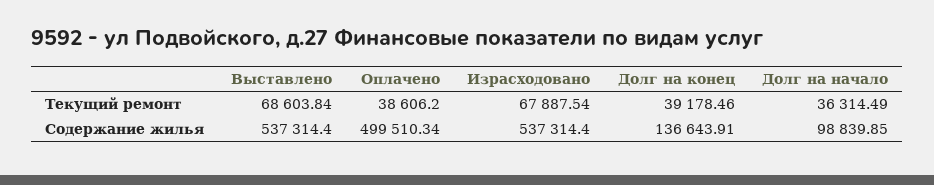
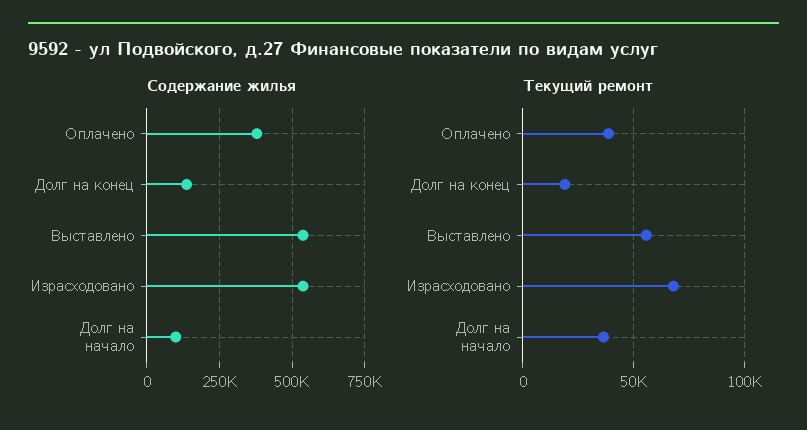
  {
    "Текущий ремонт": {
-     "Выставлено": 68603.84,
+     "Выставлено": 55000,
      "Оплачено": 38606.2,
      "Израсходовано": 67887.54,
-     "Долг на конец": 39178.46,
+     "Долг на конец": 20000,
      "Долг на начало": 36314.49
    },
    "Содержание жилья": {
      "Выставлено": 537314.4,
-     "Оплачено": 499510.34,
+     "Оплачено": 375000,
      "Израсходовано": 537314.4,
      "Долг на конец": 136643.91,
      "Долг на начало": 98839.85
    }
  }

